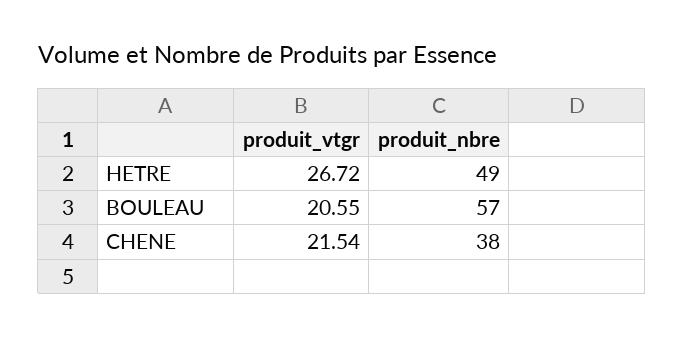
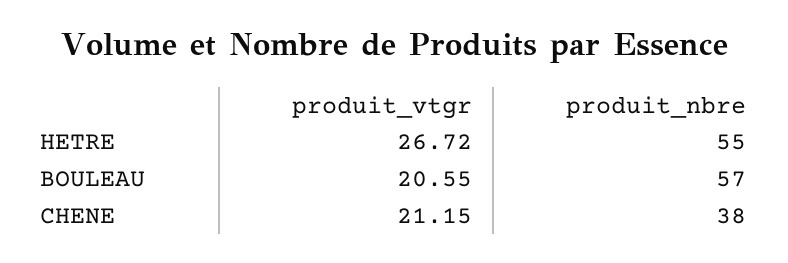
  {
    "produit_vtgr": {
      "HETRE": 26.72,
      "BOULEAU": 20.55,
-     "CHENE": 21.54
+     "CHENE": 21.15
    },
    "produit_nbre": {
-     "HETRE": 49,
+     "HETRE": 55,
      "BOULEAU": 57,
      "CHENE": 38
    }
  }

